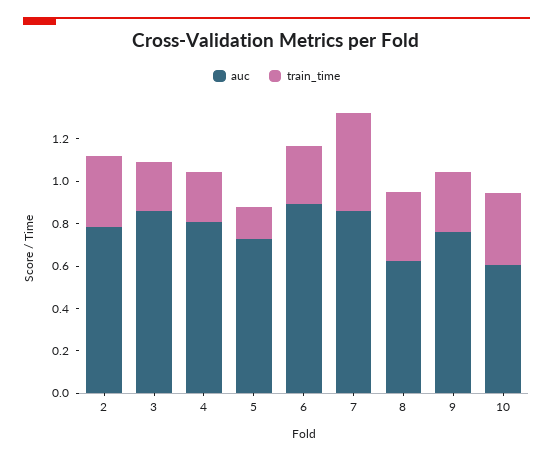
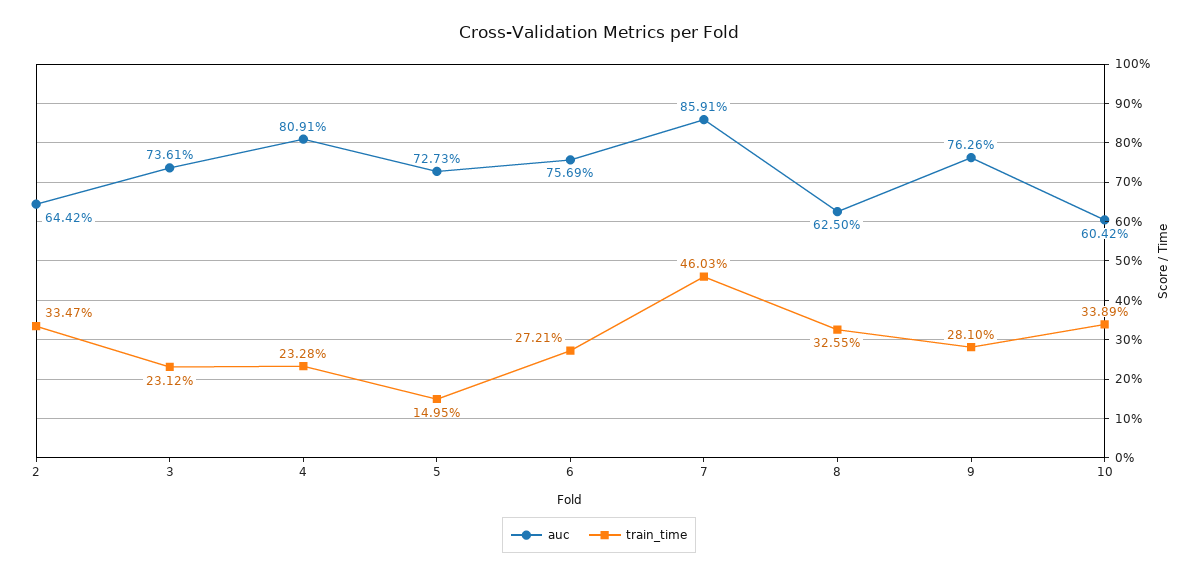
  {
    "auc": {
-     "2": 0.8,
+     "2": 0.6442,
-     "3": 0.85,
+     "3": 0.7361,
      "4": 0.8091,
      "5": 0.7273,
-     "6": 0.9,
+     "6": 0.7569,
      "7": 0.8591,
      "8": 0.625,
      "9": 0.7626,
      "10": 0.6042
    },
    "train_time": {
      "2": 0.3347,
      "3": 0.2312,
      "4": 0.2328,
      "5": 0.1495,
      "6": 0.2721,
      "7": 0.4603,
      "8": 0.3255,
      "9": 0.281,
      "10": 0.3389
    }
  }

